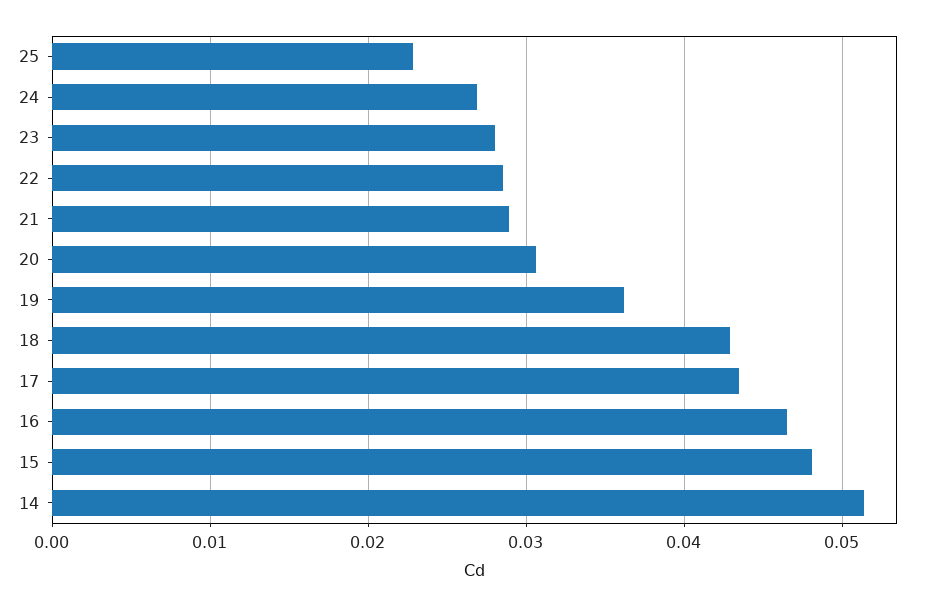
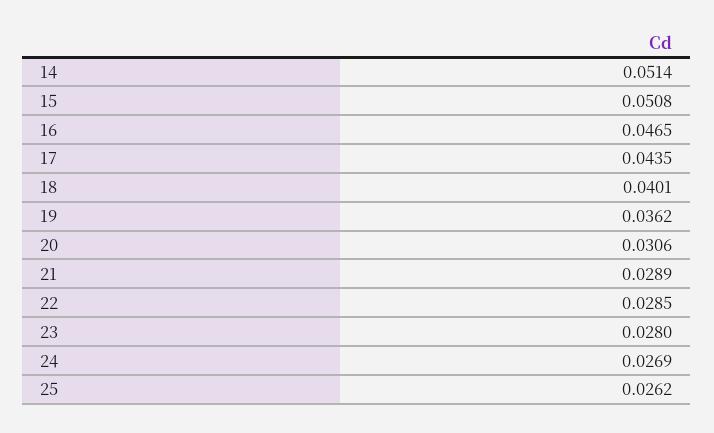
  {
-   "25": 0.023,
+   "25": 0.0262,
    "24": 0.0269,
    "23": 0.028,
    "22": 0.0285,
    "21": 0.0289,
    "20": 0.0306,
    "19": 0.0362,
-   "18": 0.043,
+   "18": 0.0401,
    "17": 0.0435,
    "16": 0.0465,
-   "15": 0.048,
+   "15": 0.0508,
    "14": 0.0514
  }

